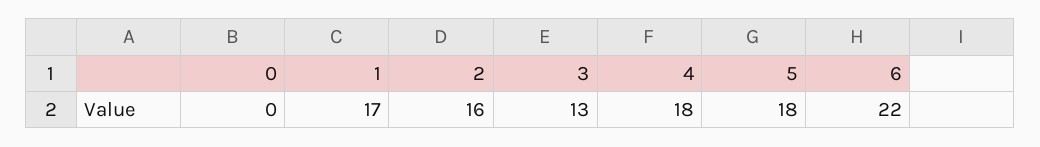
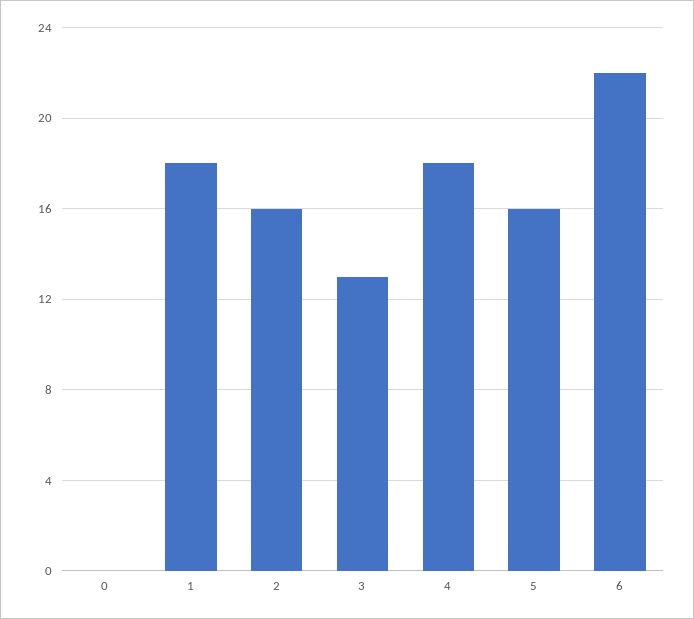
  {
    "0": 0,
-   "1": 17,
+   "1": 18,
    "2": 16,
    "3": 13,
    "4": 18,
-   "5": 18,
+   "5": 16,
    "6": 22
  }

